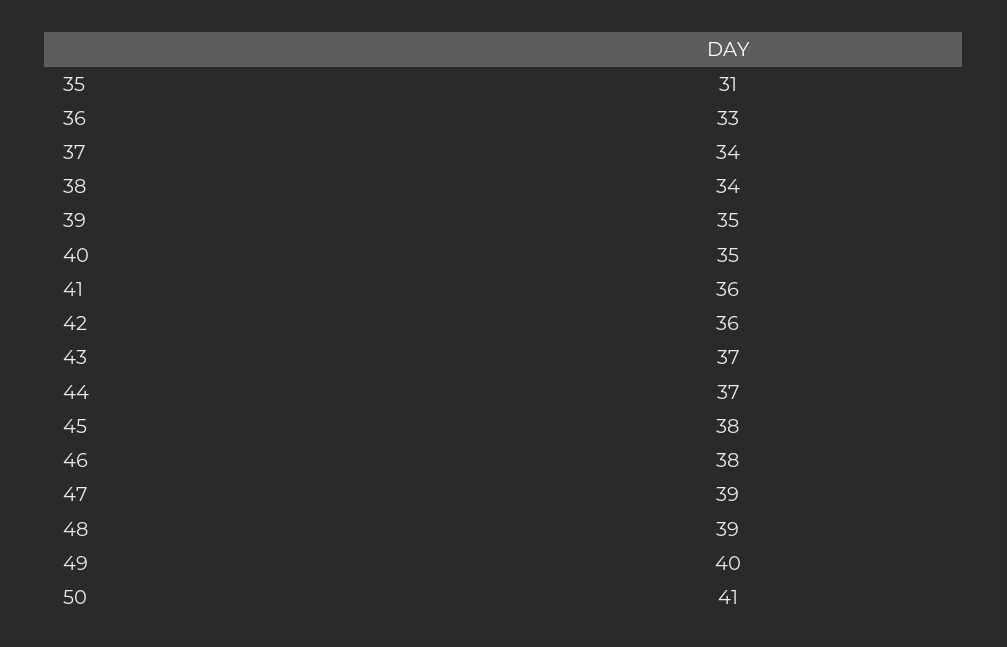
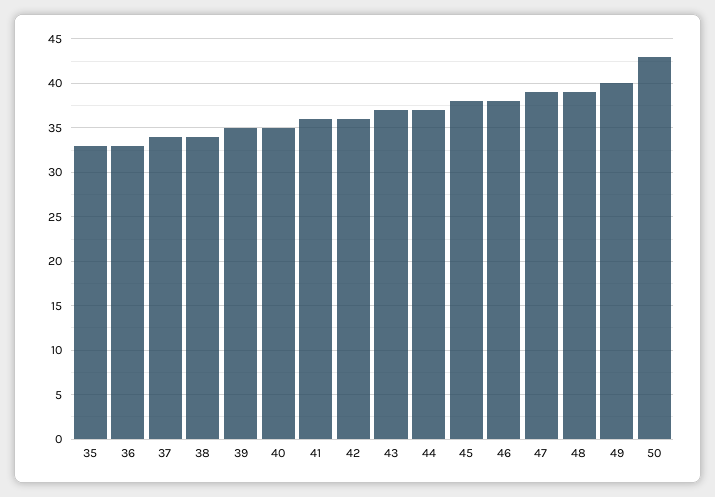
  {
-   "35": 31,
+   "35": 33,
    "36": 33,
    "37": 34,
    "38": 34,
    "39": 35,
    "40": 35,
    "41": 36,
    "42": 36,
    "43": 37,
    "44": 37,
    "45": 38,
    "46": 38,
    "47": 39,
    "48": 39,
    "49": 40,
-   "50": 41
+   "50": 43
  }

